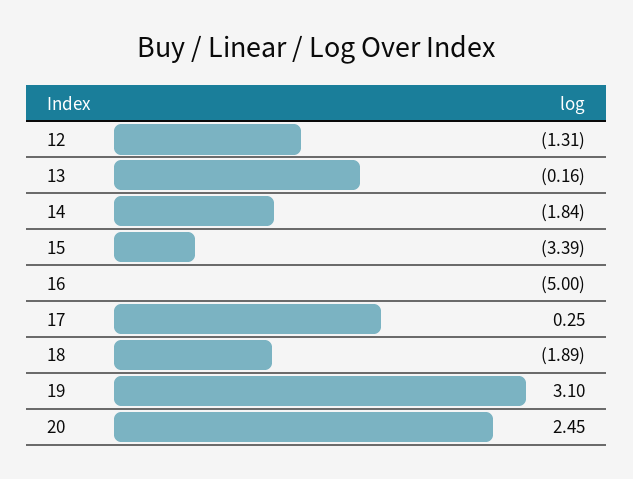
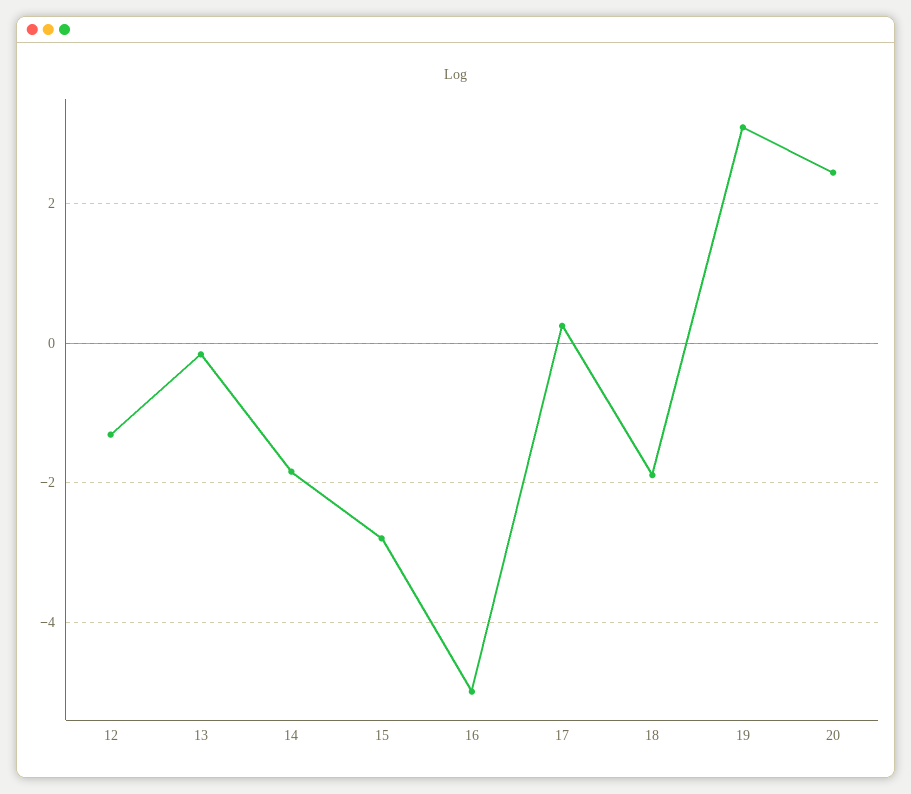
  {
    "12": -1.31,
    "13": -0.16,
    "14": -1.84,
-   "15": -3.39,
+   "15": -2.8,
    "16": -5,
    "17": 0.25,
    "18": -1.89,
    "19": 3.1,
    "20": 2.45
  }

